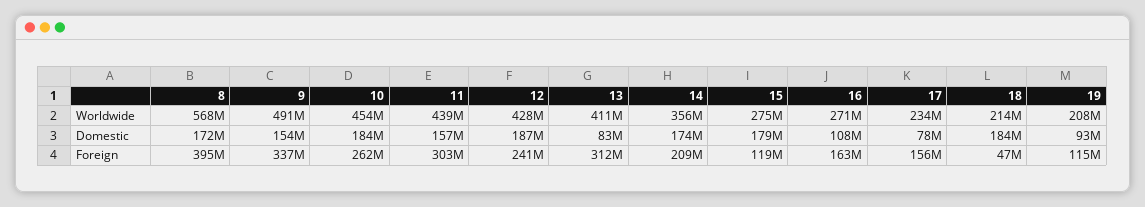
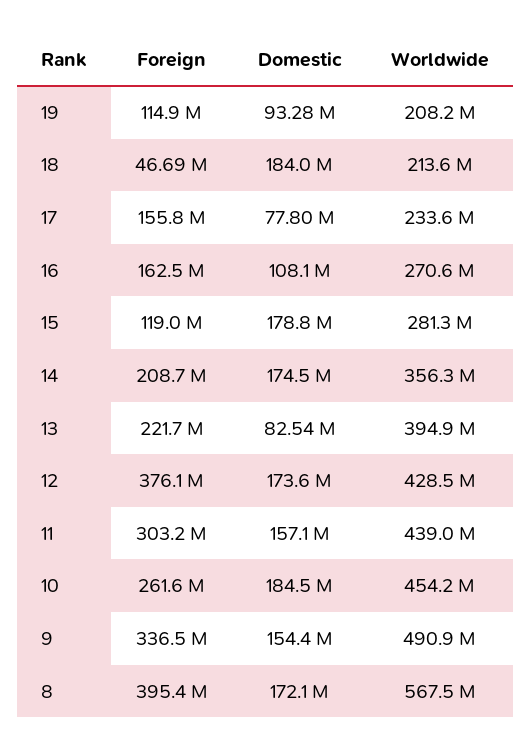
  {
    "8": {
      "Worldwide": 567500000,
      "Domestic": 172100000,
      "Foreign": 395400000
    },
    "9": {
      "Worldwide": 490900000,
      "Domestic": 154400000,
      "Foreign": 336500000
    },
    "10": {
      "Worldwide": 454200000,
      "Domestic": 184500000,
      "Foreign": 261600000
    },
    "11": {
      "Worldwide": 439000000,
      "Domestic": 157100000,
      "Foreign": 303200000
    },
    "12": {
      "Worldwide": 428500000,
-     "Domestic": 187000000,
+     "Domestic": 173600000,
-     "Foreign": 241000000
+     "Foreign": 376100000
    },
    "13": {
-     "Worldwide": 411000000,
+     "Worldwide": 394900000,
      "Domestic": 82540000,
-     "Foreign": 312000000
+     "Foreign": 221700000
    },
    "14": {
      "Worldwide": 356300000,
      "Domestic": 174500000,
      "Foreign": 208700000
    },
    "15": {
-     "Worldwide": 275000000,
+     "Worldwide": 281300000,
      "Domestic": 178800000,
      "Foreign": 119000000
    },
    "16": {
      "Worldwide": 270600000,
      "Domestic": 108100000,
      "Foreign": 162500000
    },
    "17": {
      "Worldwide": 233600000,
      "Domestic": 77800000,
      "Foreign": 155800000
    },
    "18": {
      "Worldwide": 213600000,
      "Domestic": 184000000,
      "Foreign": 46690000
    },
    "19": {
      "Worldwide": 208200000,
      "Domestic": 93280000,
      "Foreign": 114900000
    }
  }

